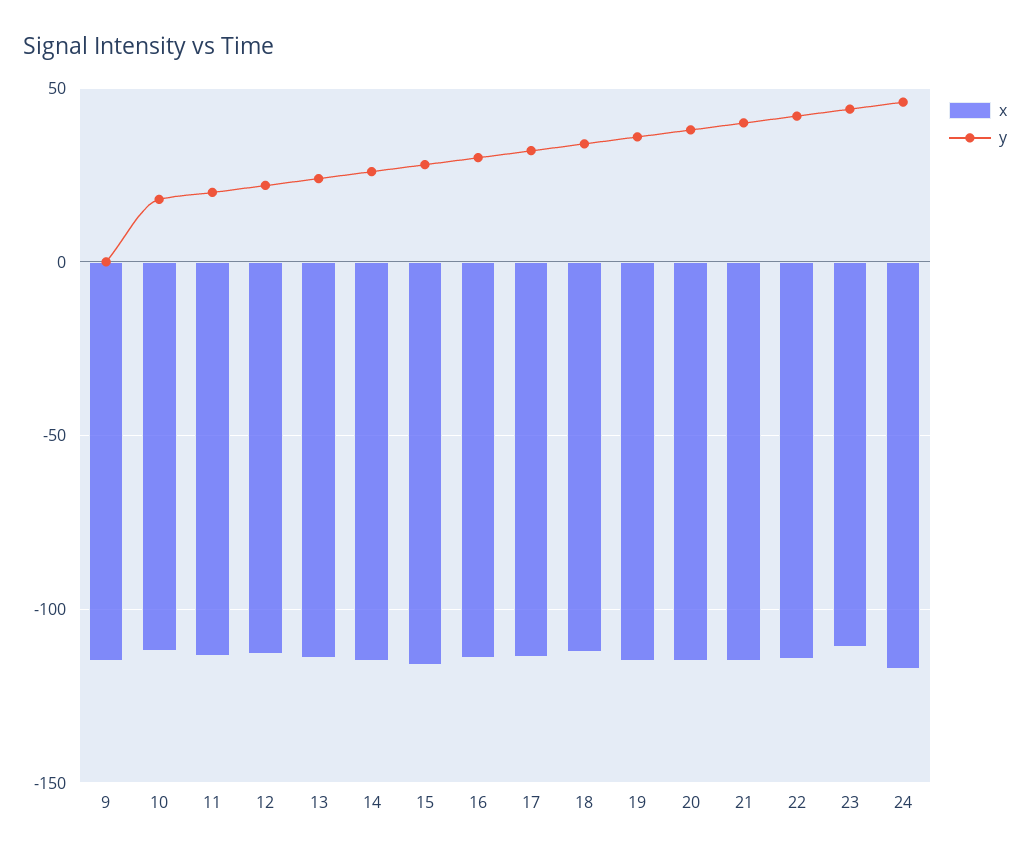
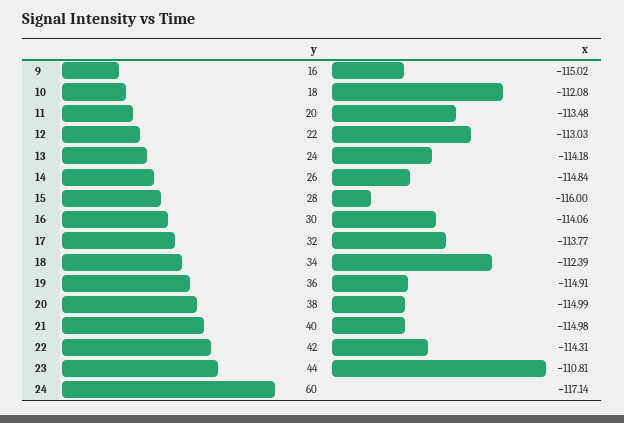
  {
    "x": {
      "9": -115.02,
      "10": -112.08,
      "11": -113.48,
      "12": -113.03,
      "13": -114.18,
      "14": -114.84,
      "15": -116,
      "16": -114.06,
      "17": -113.77,
      "18": -112.39,
      "19": -114.91,
      "20": -114.99,
      "21": -114.98,
      "22": -114.31,
      "23": -110.81,
      "24": -117.14
    },
    "y": {
-     "9": 0,
+     "9": 16,
      "10": 18,
      "11": 20,
      "12": 22,
      "13": 24,
      "14": 26,
      "15": 28,
      "16": 30,
      "17": 32,
      "18": 34,
      "19": 36,
      "20": 38,
      "21": 40,
      "22": 42,
      "23": 44,
-     "24": 45
+     "24": 60
    }
  }

